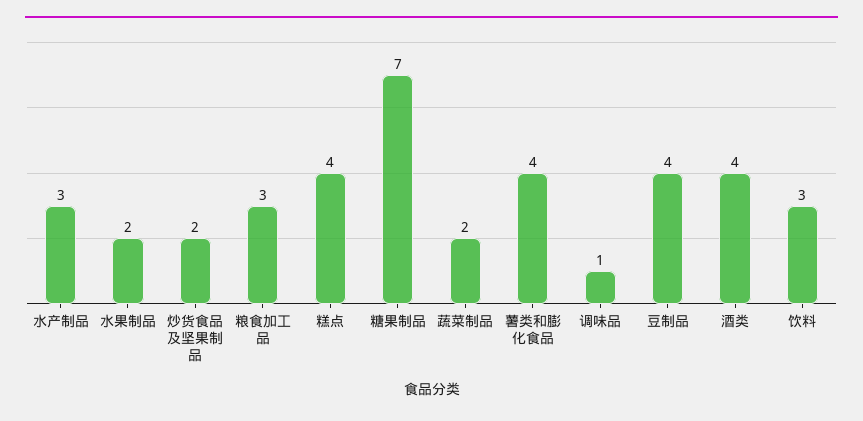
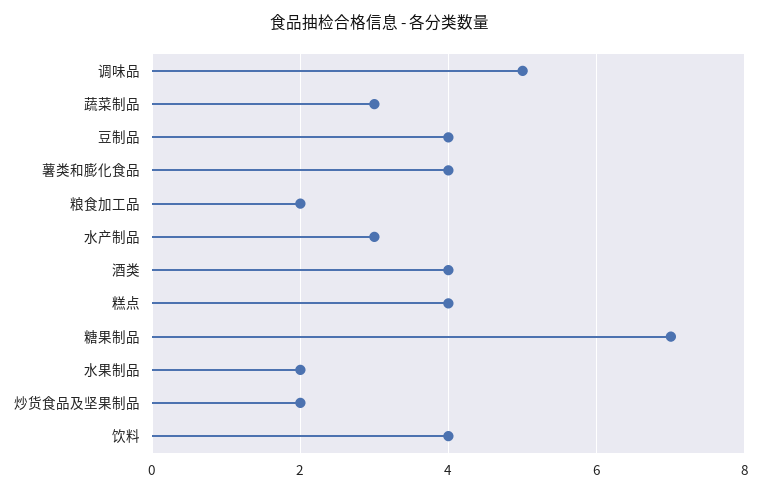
  {
    "水产制品": 3,
    "水果制品": 2,
    "炒货食品及坚果制品": 2,
-   "粮食加工品": 3,
+   "粮食加工品": 2,
    "糕点": 4,
    "糖果制品": 7,
-   "蔬菜制品": 2,
+   "蔬菜制品": 3,
    "薯类和膨化食品": 4,
-   "调味品": 1,
+   "调味品": 5,
    "豆制品": 4,
    "酒类": 4,
-   "饮料": 3
+   "饮料": 4
  }

